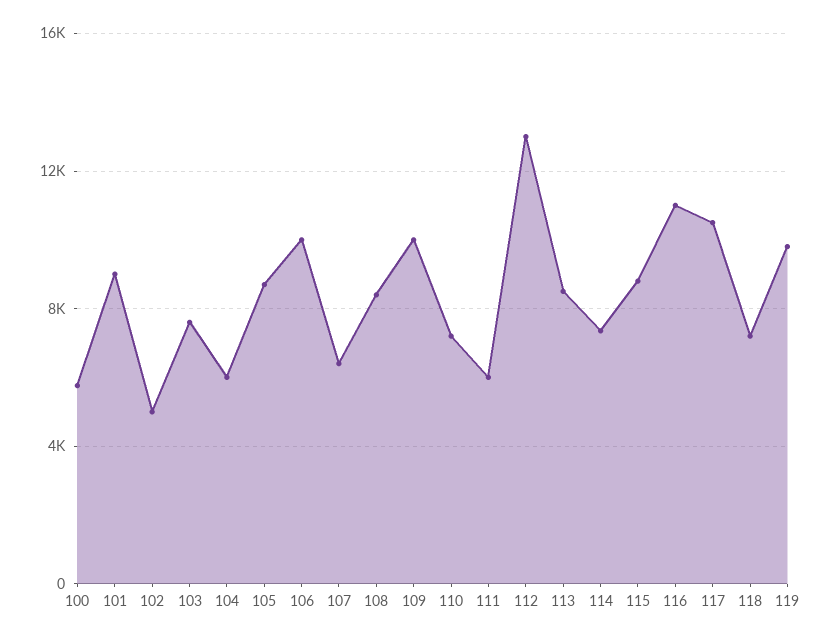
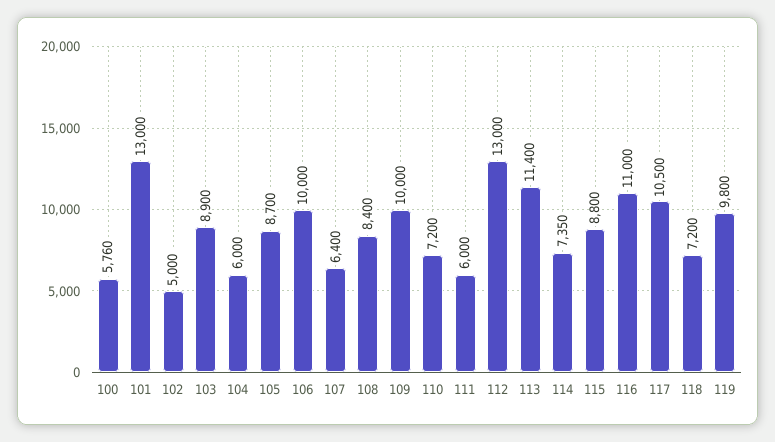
  {
    "100": 5760,
-   "101": 9000,
+   "101": 13000,
    "102": 5000,
-   "103": 7500,
+   "103": 8900,
    "104": 6000,
    "105": 8700,
    "106": 10000,
    "107": 6400,
    "108": 8400,
    "109": 10000,
    "110": 7200,
    "111": 6000,
    "112": 13000,
-   "113": 8500,
+   "113": 11400,
    "114": 7350,
    "115": 8800,
    "116": 11000,
    "117": 10500,
    "118": 7200,
    "119": 9800
  }

